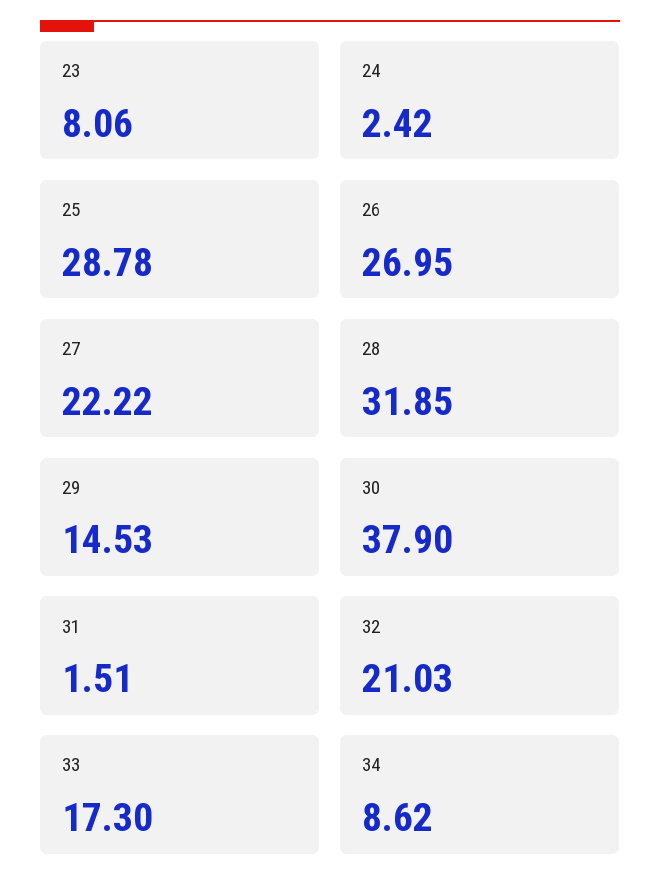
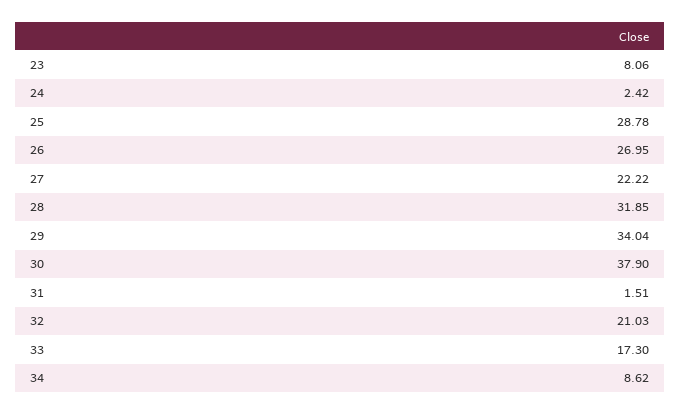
  {
    "23": 8.06,
    "24": 2.42,
    "25": 28.78,
    "26": 26.95,
    "27": 22.22,
    "28": 31.85,
-   "29": 14.53,
+   "29": 34.04,
    "30": 37.9,
    "31": 1.51,
    "32": 21.03,
    "33": 17.3,
    "34": 8.62
  }

